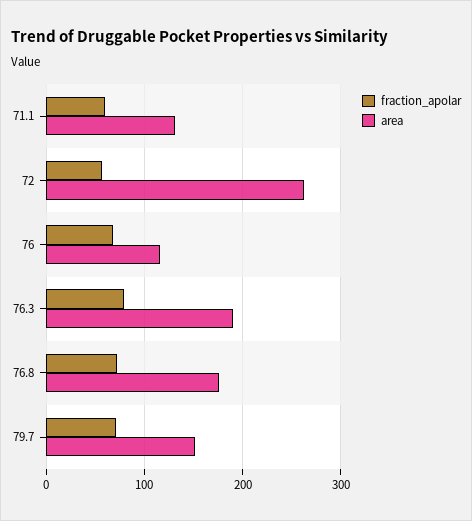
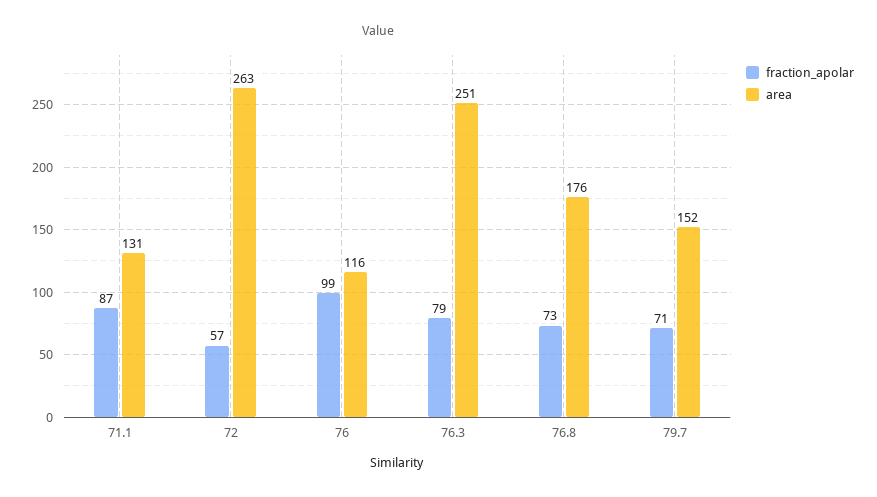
  {
    "fraction_apolar": {
-     "71.1": 60,
+     "71.1": 87,
      "72": 57,
-     "76": 70,
+     "76": 99,
      "76.3": 79,
      "76.8": 73,
      "79.7": 71
    },
    "area": {
      "71.1": 131,
      "72": 263,
      "76": 116,
-     "76.3": 190,
+     "76.3": 251,
      "76.8": 176,
      "79.7": 152
    }
  }

